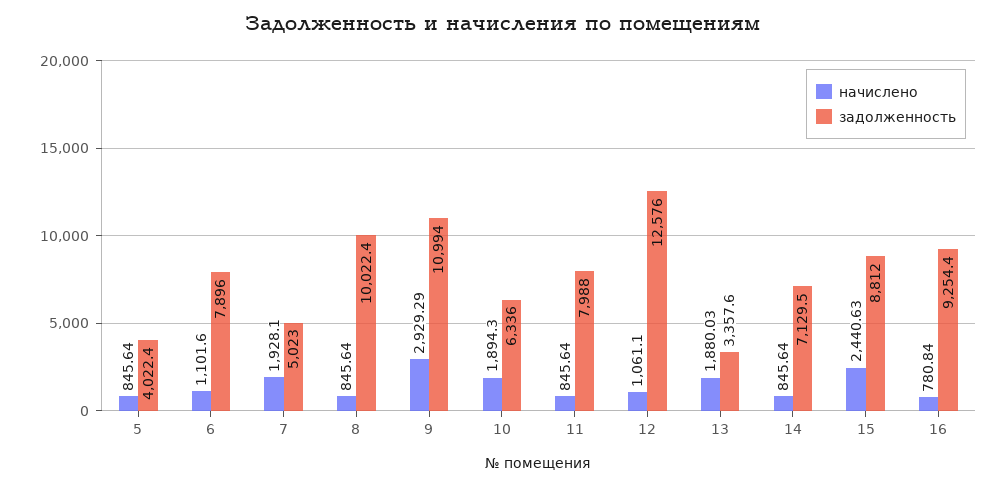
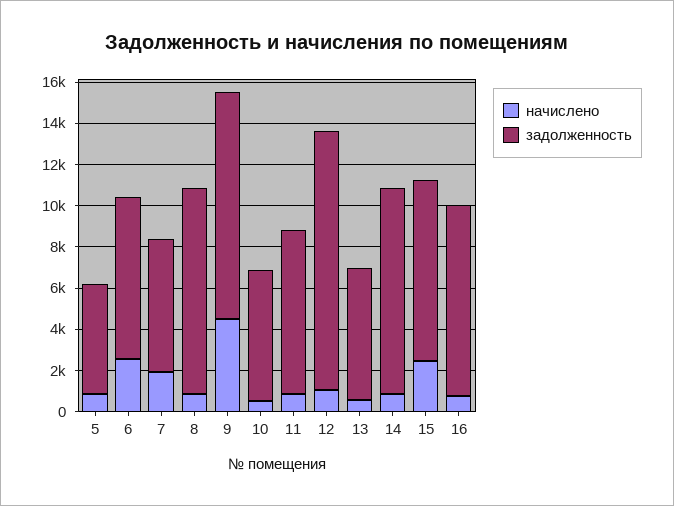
  {
    "начислено": {
      "5": 845.64,
-     "6": 1101.6,
+     "6": 2500,
      "7": 1928.1,
      "8": 845.64,
-     "9": 2929.29,
+     "9": 4500,
-     "10": 1894.3,
+     "10": 500,
      "11": 845.64,
      "12": 1061.1,
-     "13": 1880.03,
+     "13": 500,
      "14": 845.64,
      "15": 2440.63,
      "16": 780.84
    },
    "задолженность": {
-     "5": 4022.4,
+     "5": 5500,
      "6": 7896,
-     "7": 5023,
+     "7": 6500,
      "8": 10022.4,
      "9": 10994,
      "10": 6336,
      "11": 7988,
      "12": 12576,
-     "13": 3357.6,
+     "13": 6500,
-     "14": 7129.5,
+     "14": 10000,
      "15": 8812,
      "16": 9254.4
    }
  }

